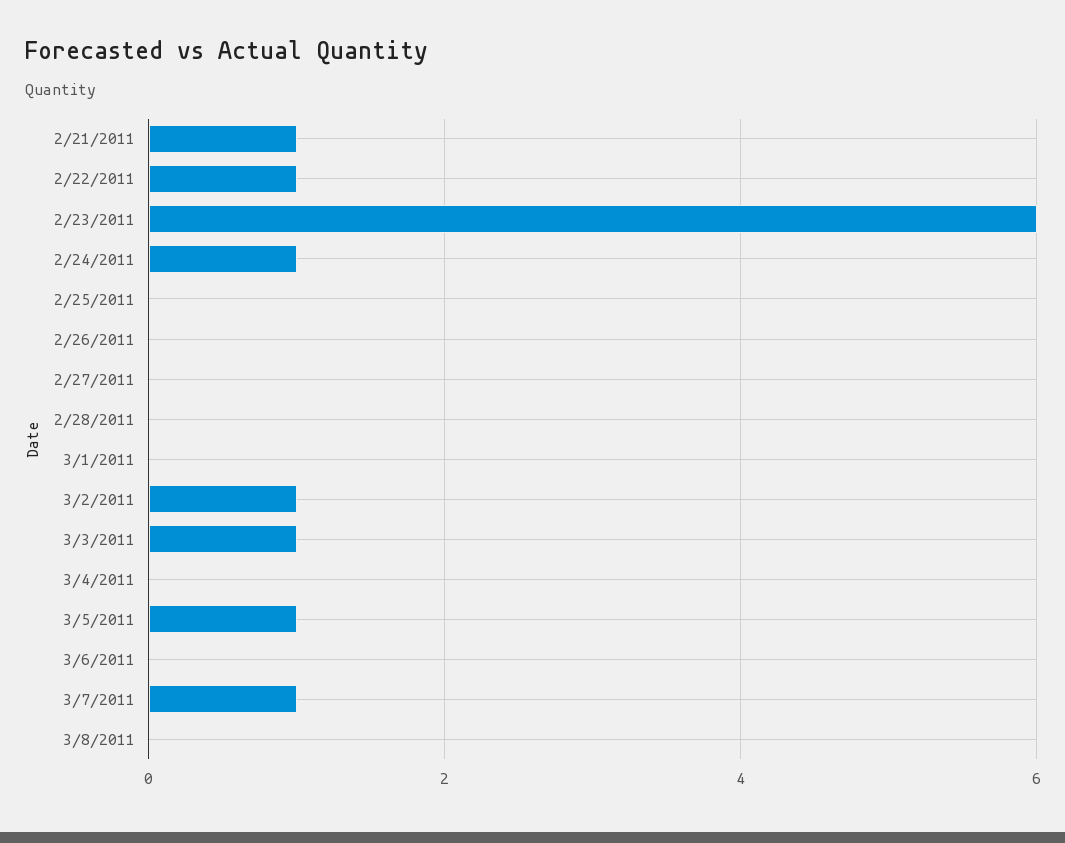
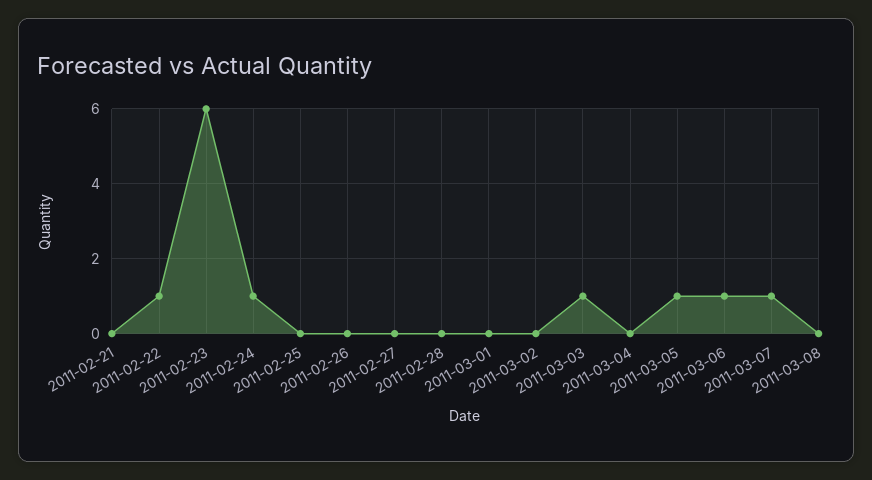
  {
-   "2/21/2011": 1,
+   "2/21/2011": 0,
    "2/22/2011": 1,
    "2/23/2011": 6,
    "2/24/2011": 1,
    "2/25/2011": 0,
    "2/26/2011": 0,
    "2/27/2011": 0,
    "2/28/2011": 0,
    "3/1/2011": 0,
-   "3/2/2011": 1,
+   "3/2/2011": 0,
    "3/3/2011": 1,
    "3/4/2011": 0,
    "3/5/2011": 1,
-   "3/6/2011": 0,
+   "3/6/2011": 1,
    "3/7/2011": 1,
    "3/8/2011": 0
  }

